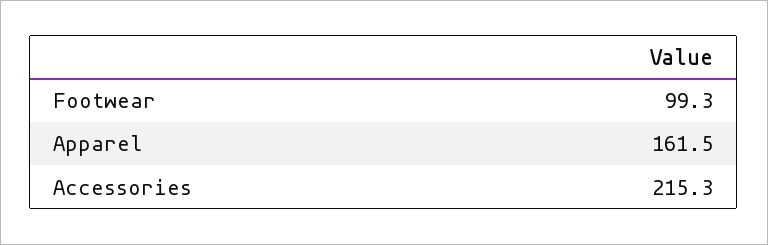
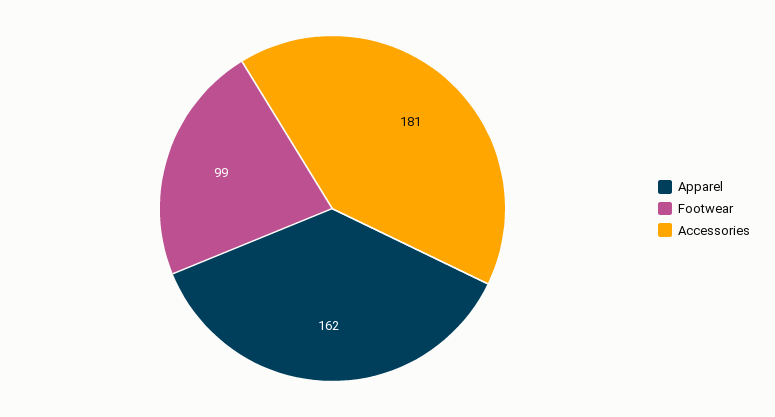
  {
    "Footwear": 99.3,
    "Apparel": 161.5,
-   "Accessories": 215.3
+   "Accessories": 181
  }

